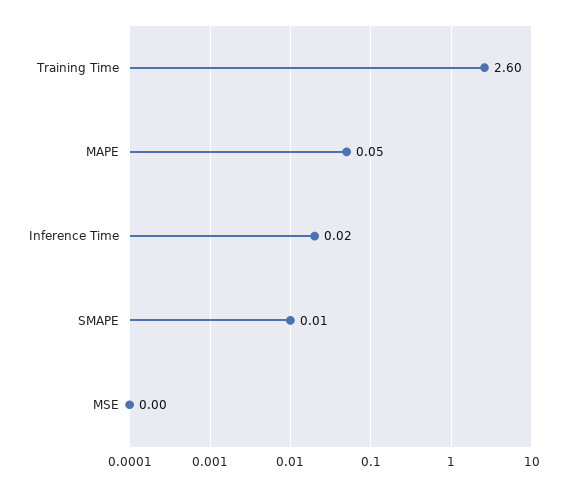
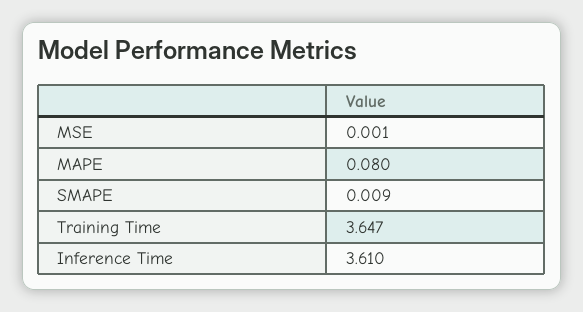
  {
-   "Training Time": 2.6,
+   "Training Time": 3.647,
-   "MAPE": 0.05,
+   "MAPE": 0.08,
-   "Inference Time": 0.02,
+   "Inference Time": 3.61,
    "SMAPE": 0.009,
    "MSE": 0.001
  }

